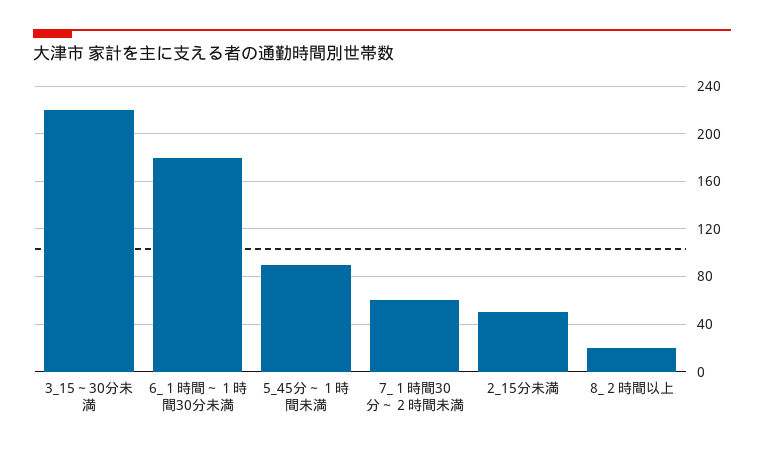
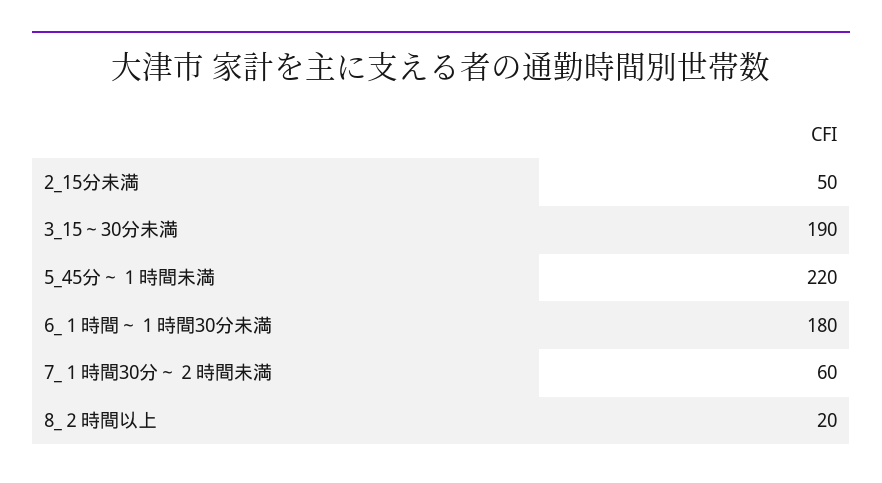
  {
-   "3_15～30分未満": 220,
+   "3_15～30分未満": 190,
    "6_１時間～１時間30分未満": 180,
-   "5_45分～１時間未満": 90,
+   "5_45分～１時間未満": 220,
    "7_１時間30分～２時間未満": 60,
    "2_15分未満": 50,
    "8_２時間以上": 20
  }

